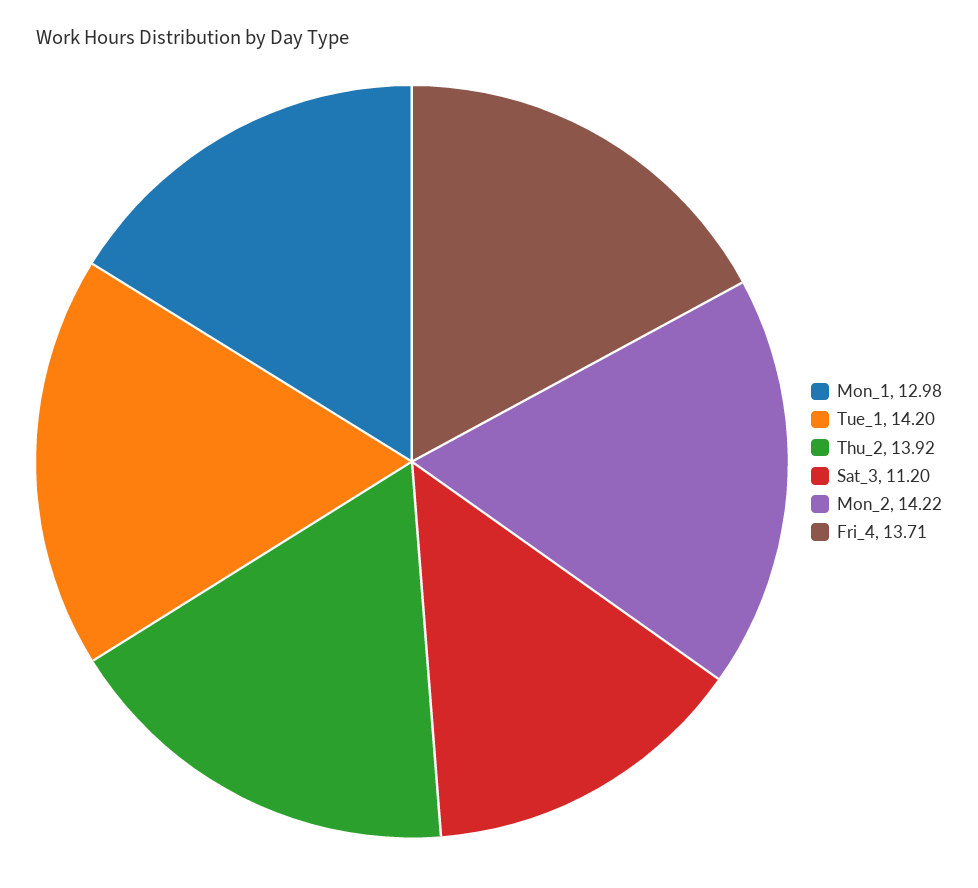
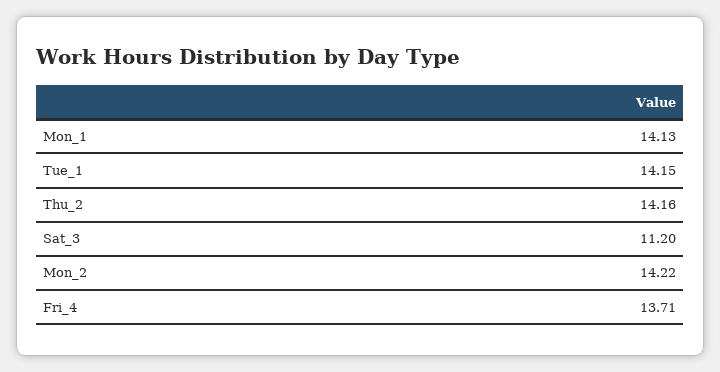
  {
-   "Mon_1": 12.98,
+   "Mon_1": 14.13,
-   "Tue_1": 14.2,
+   "Tue_1": 14.15,
-   "Thu_2": 13.92,
+   "Thu_2": 14.16,
    "Sat_3": 11.2,
    "Mon_2": 14.22,
    "Fri_4": 13.71
  }

